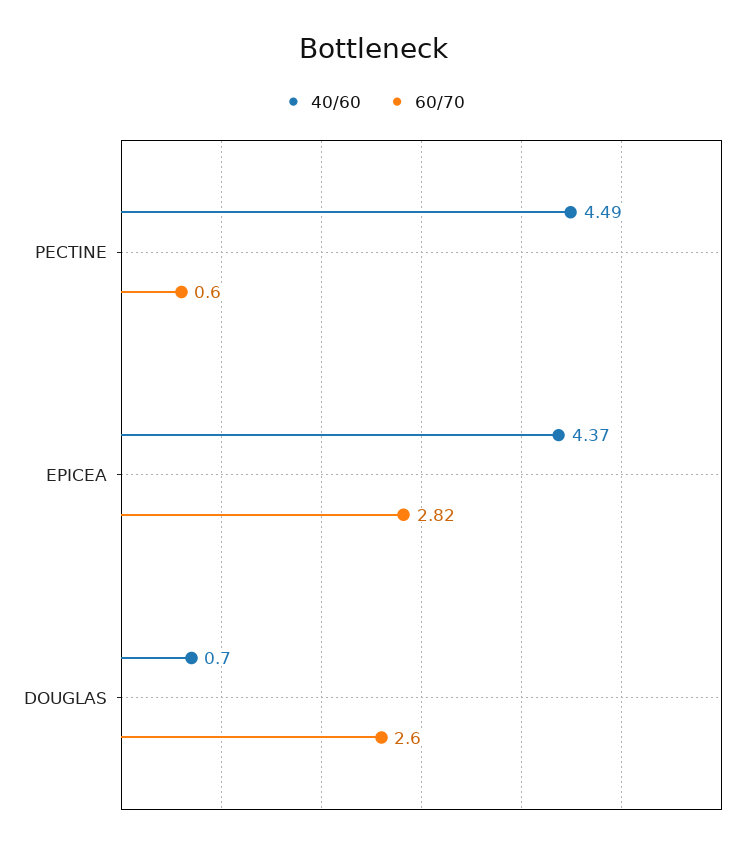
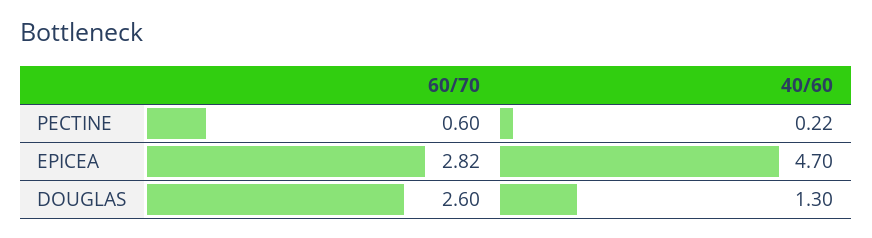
  {
    "40/60": {
-     "PECTINE": 4.49,
+     "PECTINE": 0.22,
-     "EPICEA": 4.37,
+     "EPICEA": 4.7,
-     "DOUGLAS": 0.7
+     "DOUGLAS": 1.3
    },
    "60/70": {
      "PECTINE": 0.6,
      "EPICEA": 2.82,
      "DOUGLAS": 2.6
    }
  }

